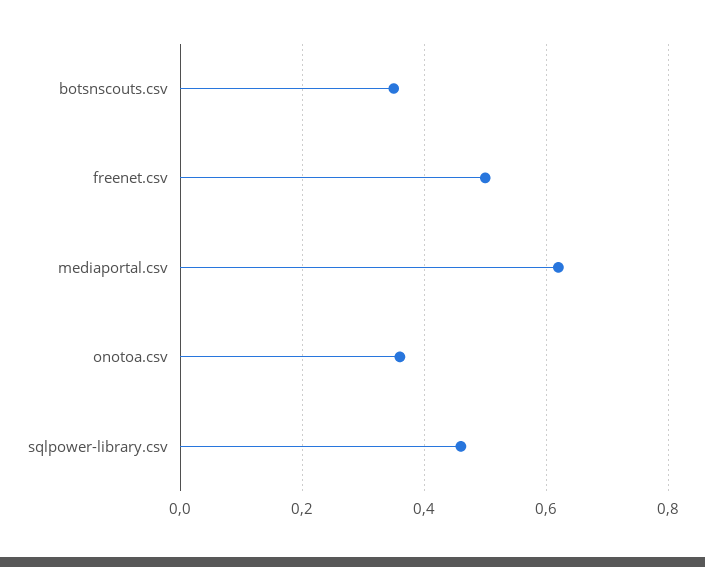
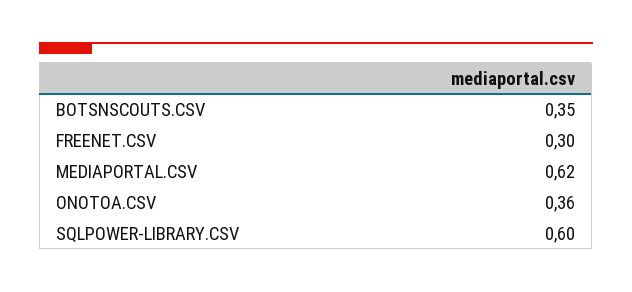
  {
    "botsnscouts.csv": 0.35,
-   "freenet.csv": 0.5,
+   "freenet.csv": 0.3,
    "mediaportal.csv": 0.62,
    "onotoa.csv": 0.36,
-   "sqlpower-library.csv": 0.45
+   "sqlpower-library.csv": 0.6
  }

